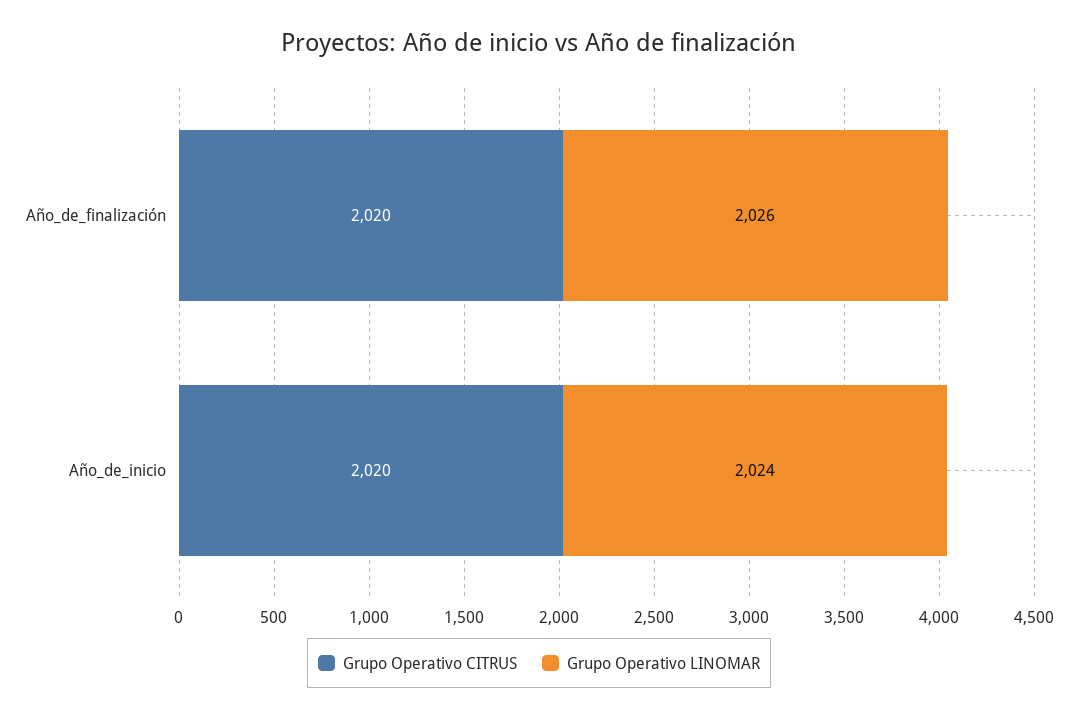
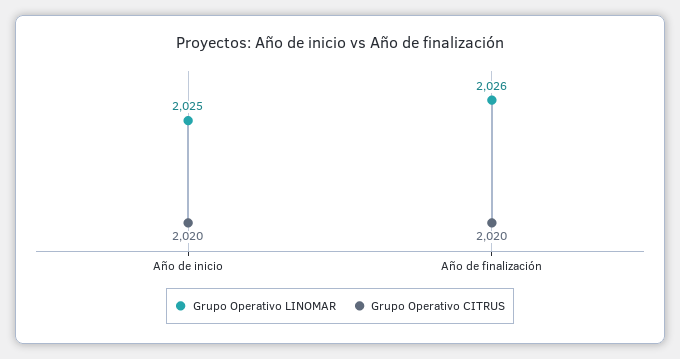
  {
    "Grupo Operativo CITRUS": {
      "Año_de_finalización": 2020,
      "Año_de_inicio": 2020
    },
    "Grupo Operativo LINOMAR": {
      "Año_de_finalización": 2026,
-     "Año_de_inicio": 2024
+     "Año_de_inicio": 2025
    }
  }

